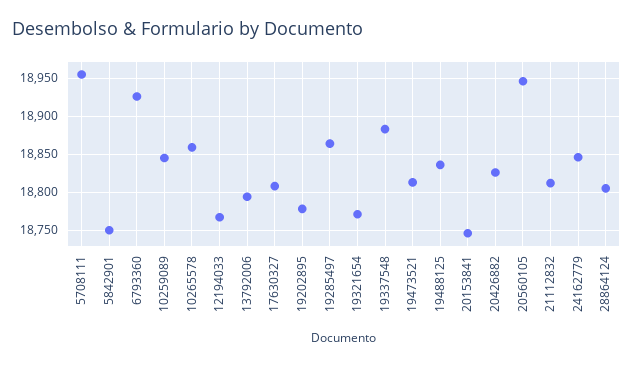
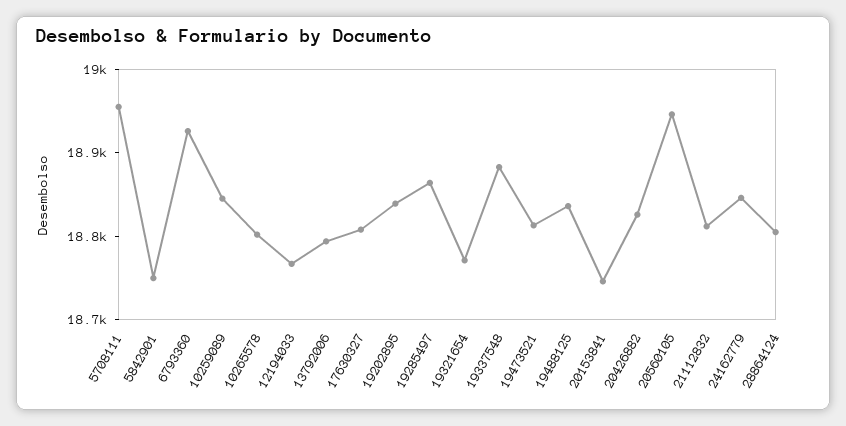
  {
    "5708111": 18960,
    "5842901": 18750,
    "6793360": 18930,
    "10259089": 18850,
-   "10265578": 18860,
+   "10265578": 18800,
    "12194033": 18770,
    "13792006": 18790,
    "17630327": 18810,
-   "19202895": 18780,
+   "19202895": 18840,
    "19285497": 18860,
    "19321654": 18770,
    "19337548": 18880,
    "19473521": 18810,
    "19488125": 18840,
    "20153841": 18750,
    "20426882": 18830,
    "20560105": 18950,
    "21112832": 18810,
    "24162779": 18850,
    "28864124": 18810
  }

